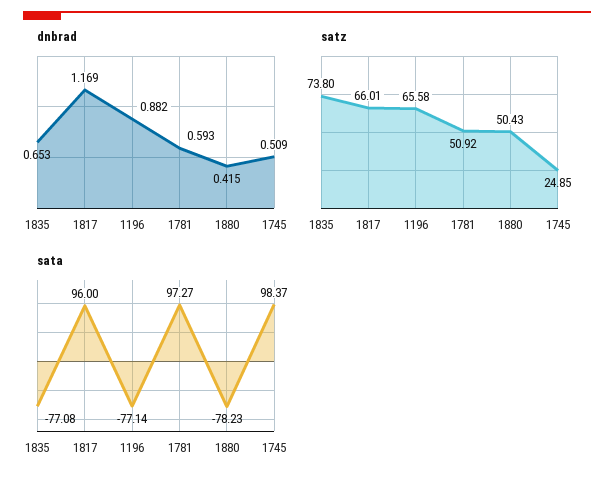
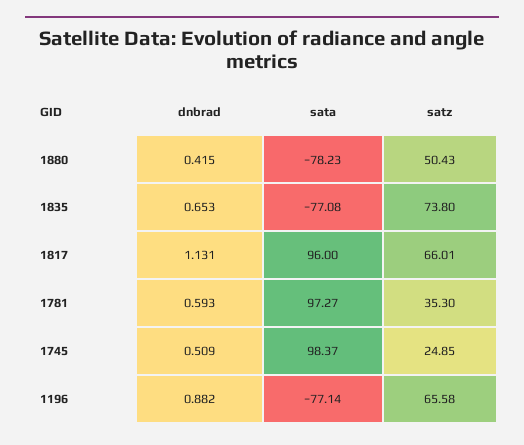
  {
    "dnbrad": {
      "1835": 0.653,
-     "1817": 1.169,
+     "1817": 1.131,
      "1196": 0.882,
      "1781": 0.593,
      "1880": 0.415,
      "1745": 0.509
    },
    "satz": {
      "1835": 73.8,
      "1817": 66.01,
      "1196": 65.58,
-     "1781": 50.92,
+     "1781": 35.3,
      "1880": 50.43,
      "1745": 24.85
    },
    "sata": {
      "1835": -77.08,
      "1817": 96,
      "1196": -77.14,
      "1781": 97.27,
      "1880": -78.23,
      "1745": 98.37
    }
  }

